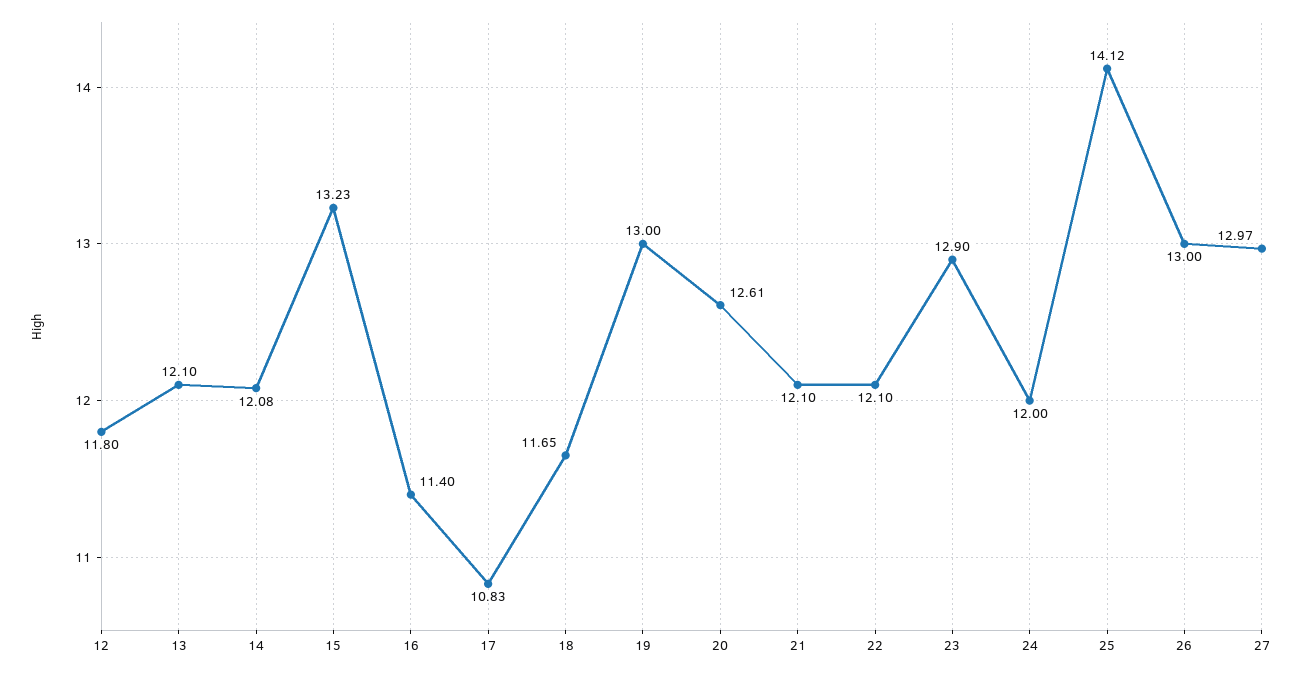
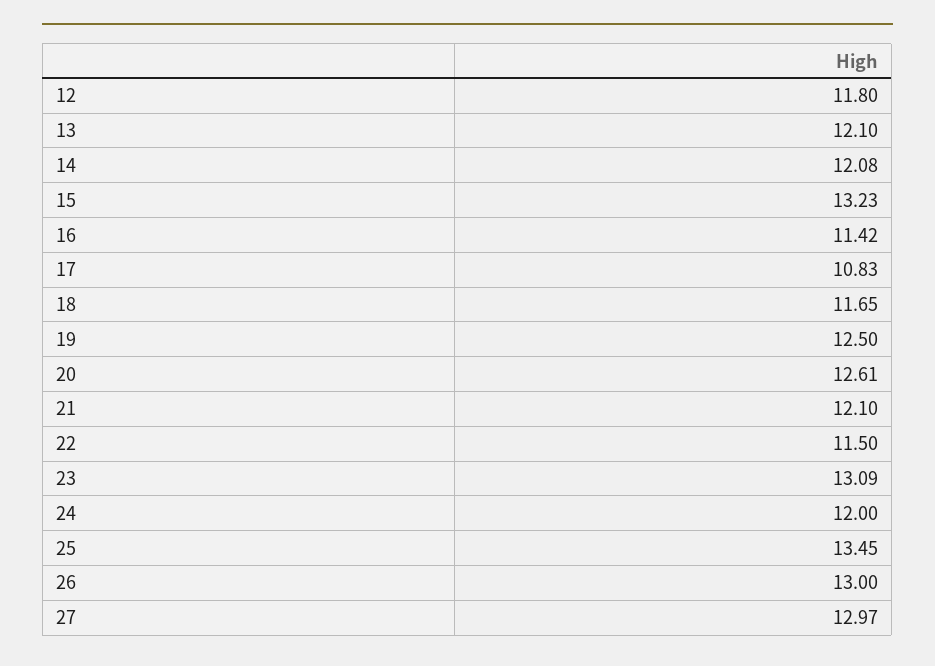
  {
    "12": 11.8,
    "13": 12.1,
    "14": 12.08,
    "15": 13.23,
-   "16": 11.4,
+   "16": 11.42,
    "17": 10.83,
    "18": 11.65,
-   "19": 13,
+   "19": 12.5,
    "20": 12.61,
    "21": 12.1,
-   "22": 12.1,
+   "22": 11.5,
-   "23": 12.9,
+   "23": 13.09,
    "24": 12,
-   "25": 14.12,
+   "25": 13.45,
    "26": 13,
    "27": 12.97
  }

